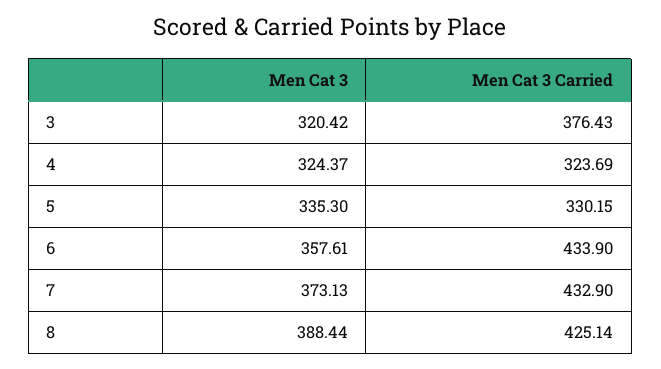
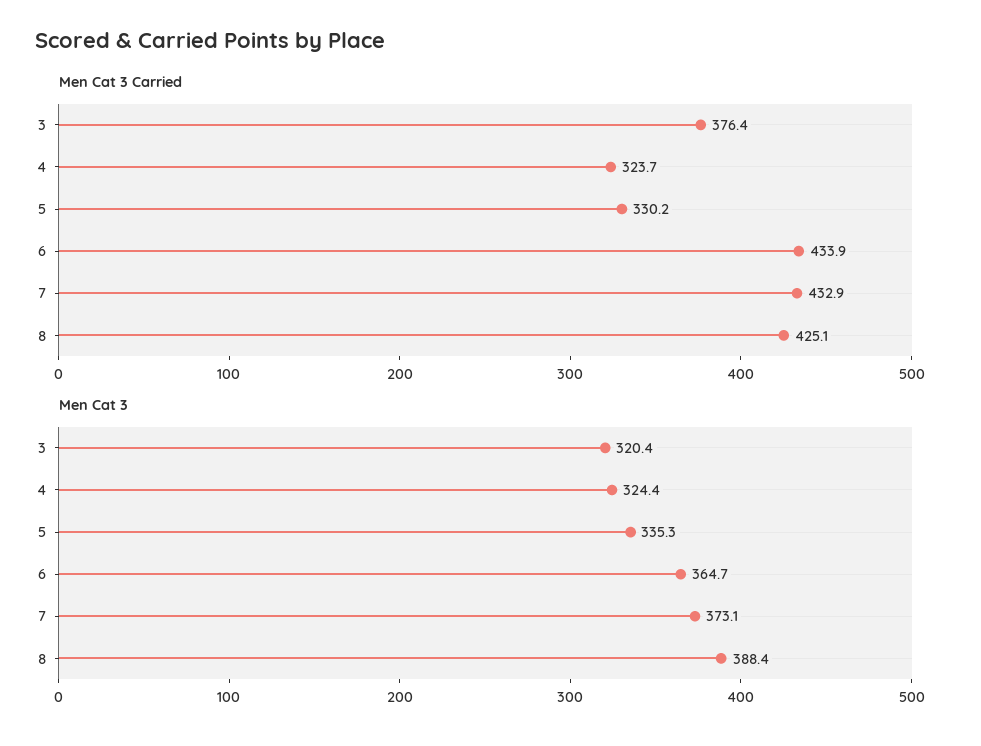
  {
    "Men Cat 3": {
      "3": 320.42,
      "4": 324.37,
      "5": 335.3,
-     "6": 357.61,
+     "6": 364.7,
      "7": 373.13,
      "8": 388.44
    },
    "Men Cat 3 Carried": {
      "3": 376.43,
      "4": 323.69,
      "5": 330.15,
      "6": 433.9,
      "7": 432.9,
      "8": 425.14
    }
  }

